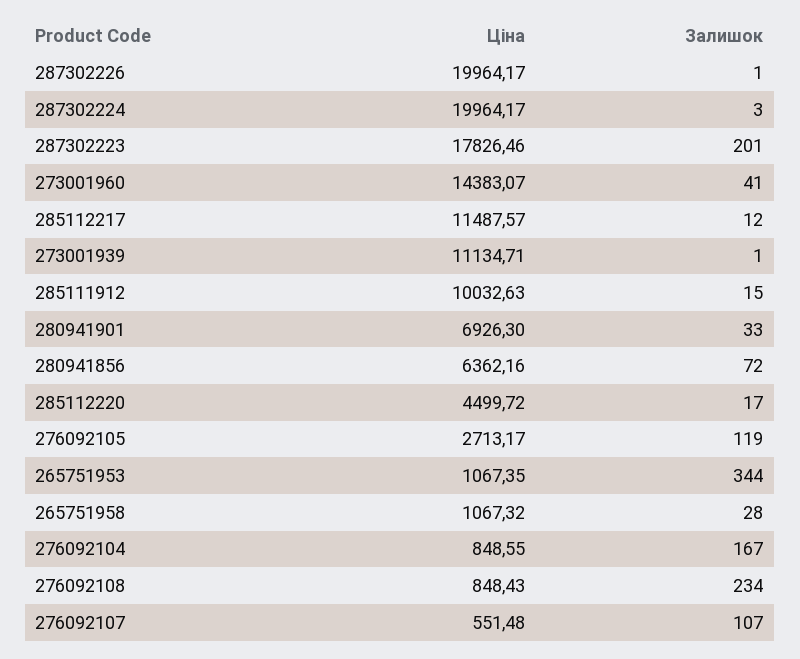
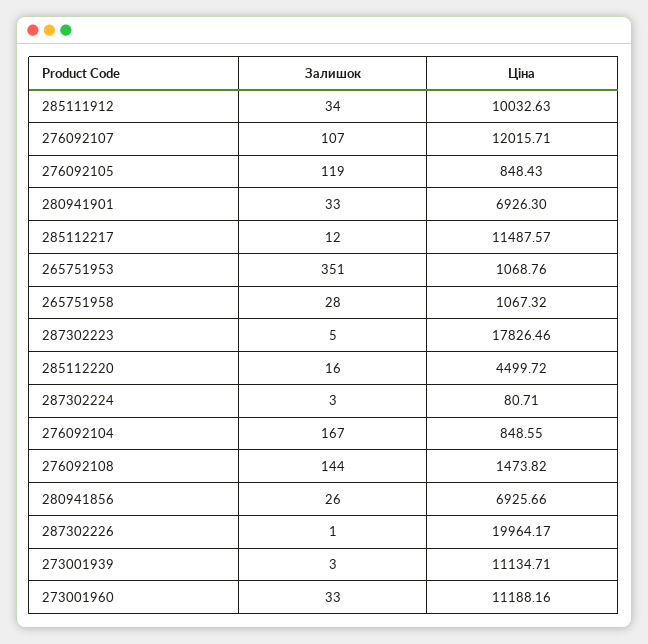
  {
    "Ціна": {
      "287302226": 19964.17,
-     "287302224": 19964.17,
+     "287302224": 80.71,
      "287302223": 17826.46,
-     "273001960": 14383.07,
+     "273001960": 11188.16,
      "285112217": 11487.57,
      "273001939": 11134.71,
      "285111912": 10032.63,
      "280941901": 6926.3,
-     "280941856": 6362.16,
+     "280941856": 6925.66,
      "285112220": 4499.72,
-     "276092105": 2713.17,
+     "276092105": 848.43,
-     "265751953": 1067.35,
+     "265751953": 1068.76,
      "265751958": 1067.32,
      "276092104": 848.55,
-     "276092108": 848.43,
+     "276092108": 1473.82,
-     "276092107": 551.48
+     "276092107": 12015.71
    },
    "Залишок": {
      "287302226": 1,
      "287302224": 3,
-     "287302223": 201,
+     "287302223": 5,
-     "273001960": 41,
+     "273001960": 33,
      "285112217": 12,
-     "273001939": 1,
+     "273001939": 3,
-     "285111912": 15,
+     "285111912": 34,
      "280941901": 33,
-     "280941856": 72,
+     "280941856": 26,
-     "285112220": 17,
+     "285112220": 16,
      "276092105": 119,
-     "265751953": 344,
+     "265751953": 351,
      "265751958": 28,
      "276092104": 167,
-     "276092108": 234,
+     "276092108": 144,
      "276092107": 107
    }
  }

